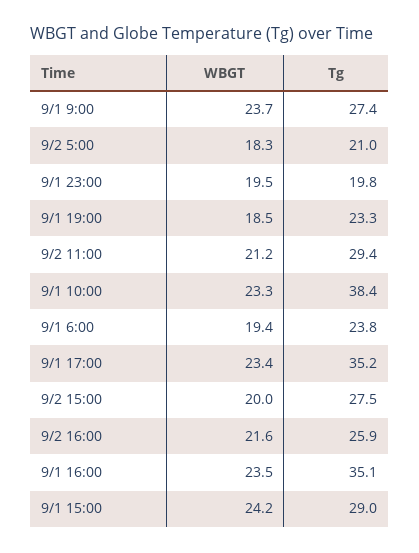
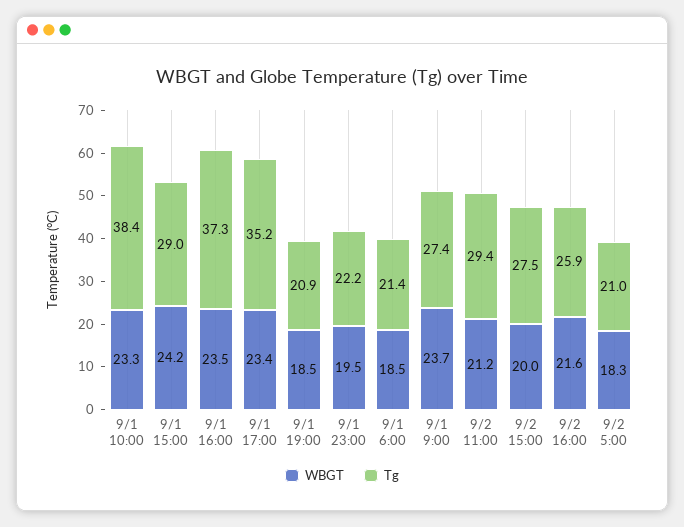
  {
    "WBGT": {
      "9/1 9:00": 23.7,
      "9/2 5:00": 18.3,
      "9/1 23:00": 19.5,
      "9/1 19:00": 18.5,
      "9/2 11:00": 21.2,
      "9/1 10:00": 23.3,
-     "9/1 6:00": 19.4,
+     "9/1 6:00": 18.5,
      "9/1 17:00": 23.4,
      "9/2 15:00": 20,
      "9/2 16:00": 21.6,
      "9/1 16:00": 23.5,
      "9/1 15:00": 24.2
    },
    "Tg": {
      "9/1 9:00": 27.4,
      "9/2 5:00": 21,
-     "9/1 23:00": 19.8,
+     "9/1 23:00": 22.2,
-     "9/1 19:00": 23.3,
+     "9/1 19:00": 20.9,
      "9/2 11:00": 29.4,
      "9/1 10:00": 38.4,
-     "9/1 6:00": 23.8,
+     "9/1 6:00": 21.4,
      "9/1 17:00": 35.2,
      "9/2 15:00": 27.5,
      "9/2 16:00": 25.9,
-     "9/1 16:00": 35.1,
+     "9/1 16:00": 37.3,
      "9/1 15:00": 29
    }
  }

